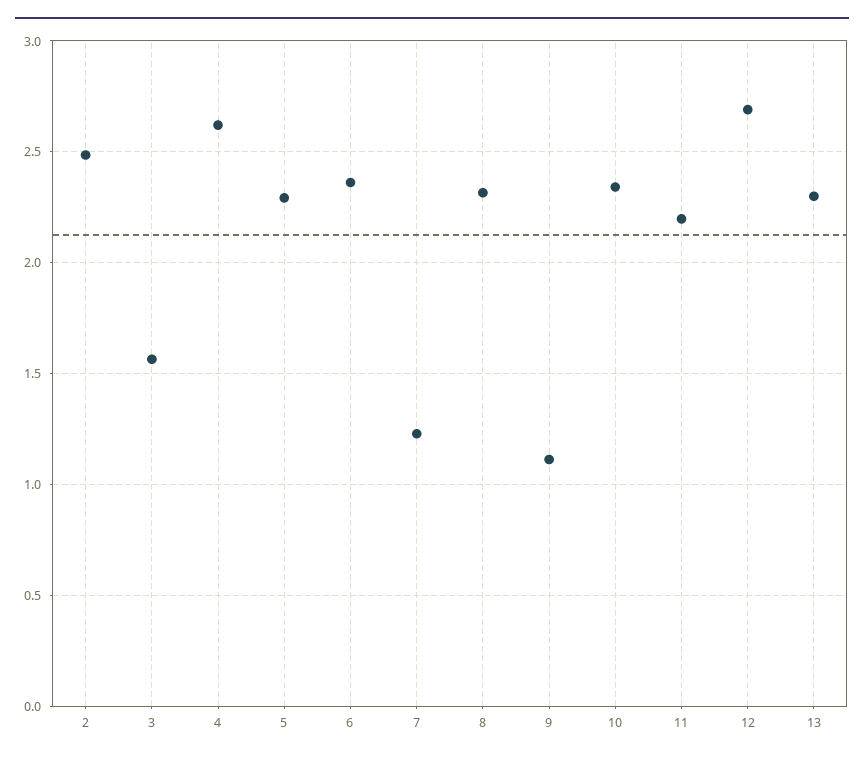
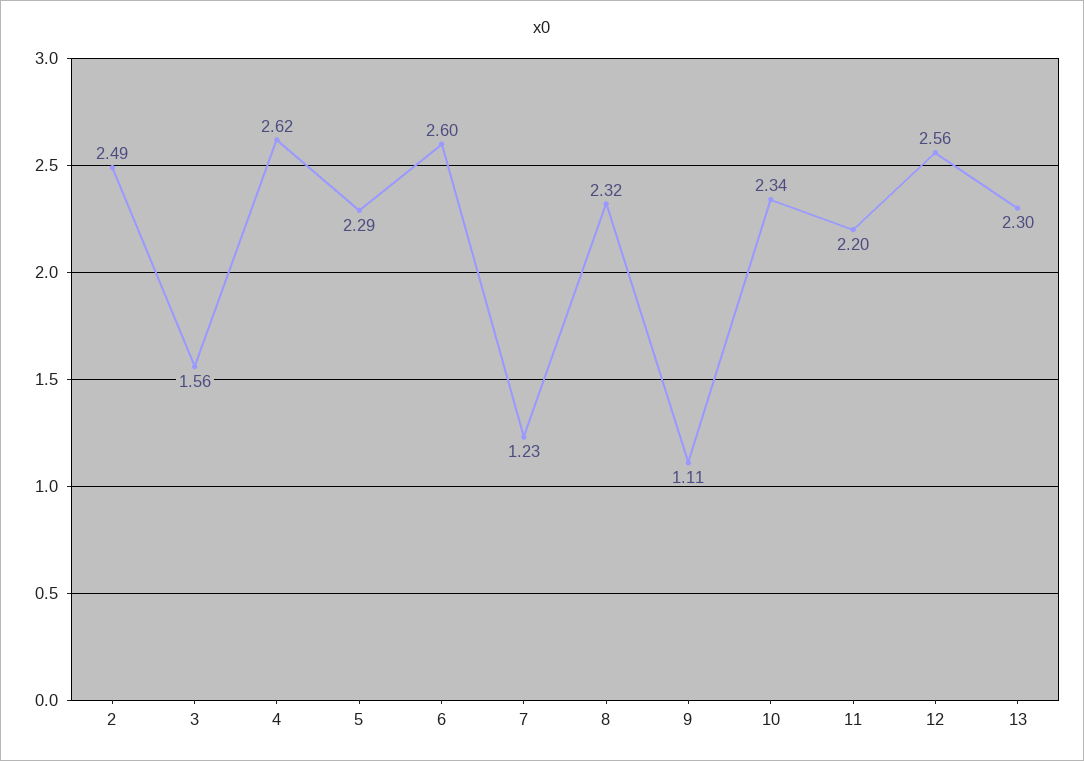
  {
    "2": 2.49,
    "3": 1.56,
    "4": 2.62,
    "5": 2.29,
-   "6": 2.35,
+   "6": 2.6,
    "7": 1.23,
    "8": 2.32,
    "9": 1.11,
    "10": 2.34,
    "11": 2.2,
-   "12": 2.7,
+   "12": 2.56,
    "13": 2.3
  }

